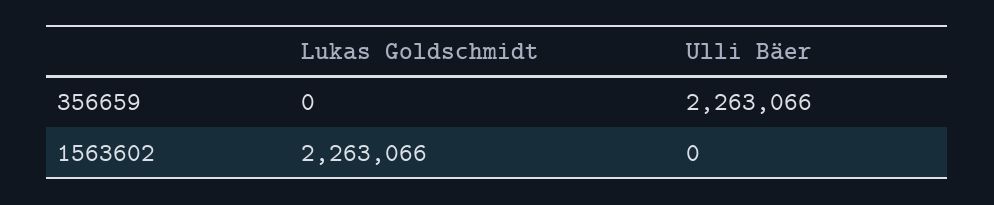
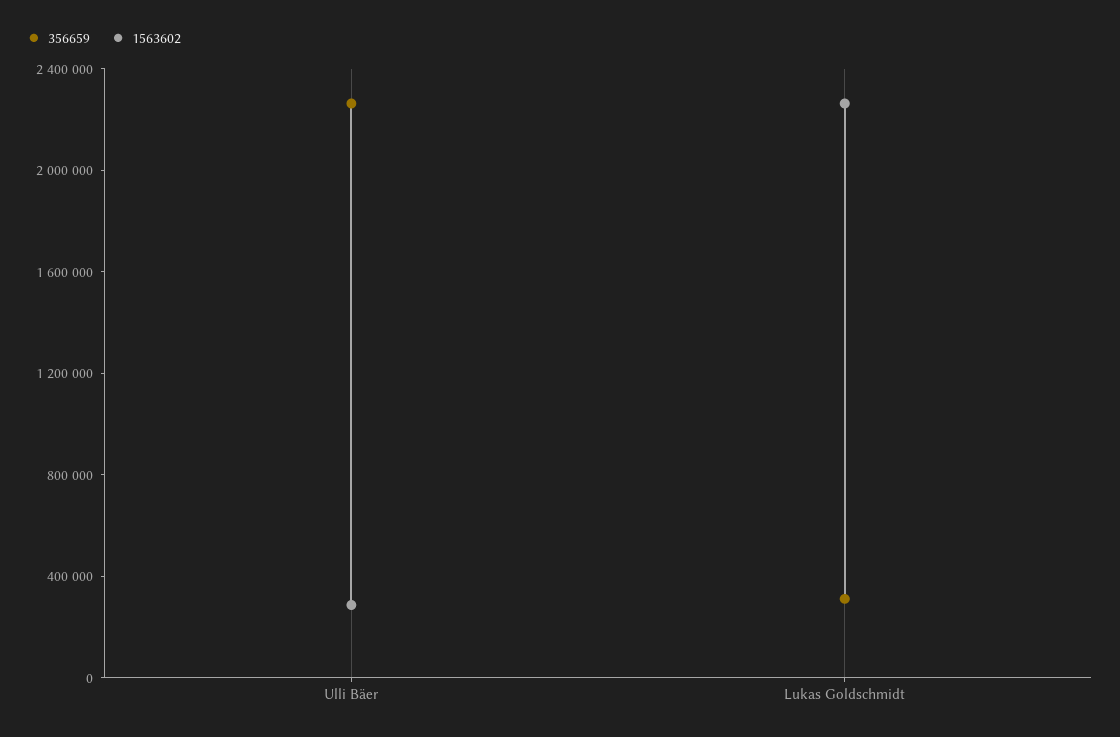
  {
    "356659": {
-     "Lukas Goldschmidt": 0,
+     "Lukas Goldschmidt": 300000,
      "Ulli Bäer": 2263066
    },
    "1563602": {
      "Lukas Goldschmidt": 2263066,
-     "Ulli Bäer": 0
+     "Ulli Bäer": 300000
    }
  }

